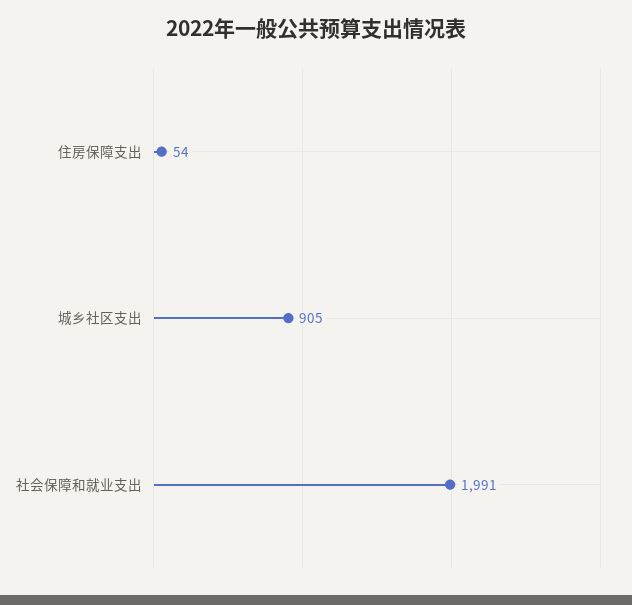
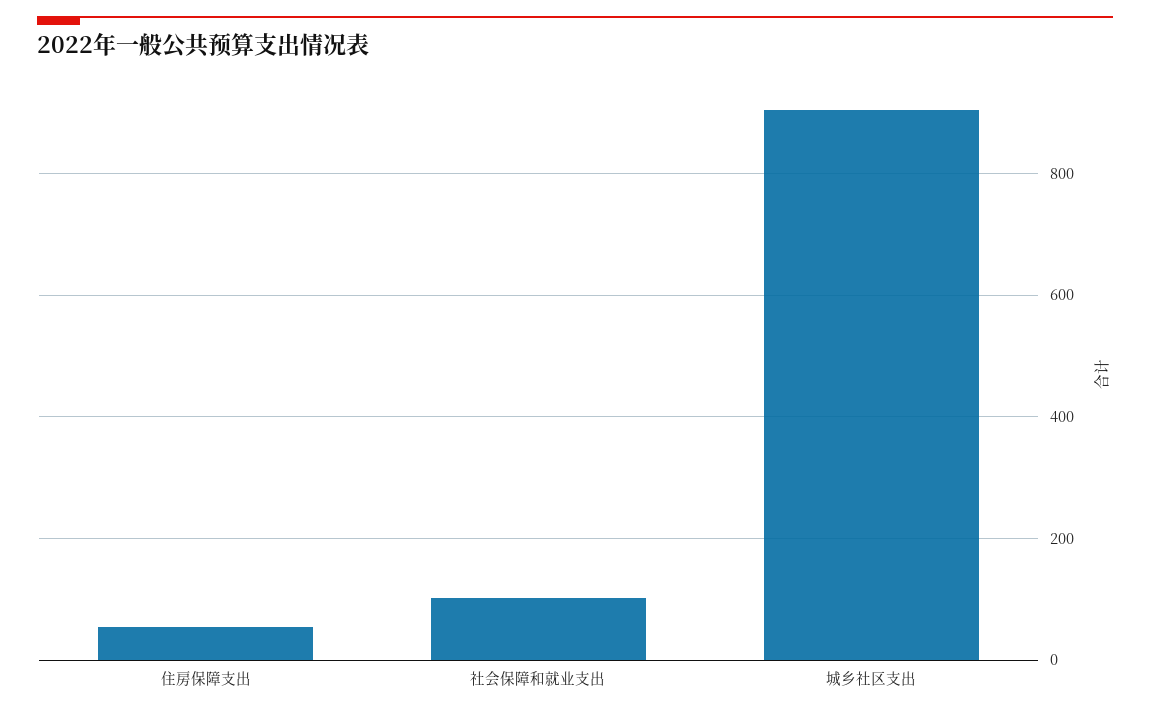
  {
    "住房保障支出": 54,
    "城乡社区支出": 905,
-   "社会保障和就业支出": 1991
+   "社会保障和就业支出": 100
  }

